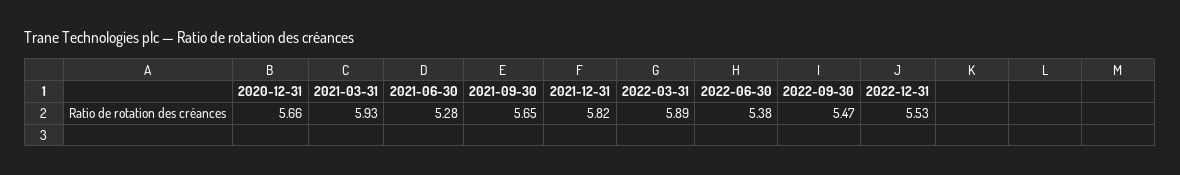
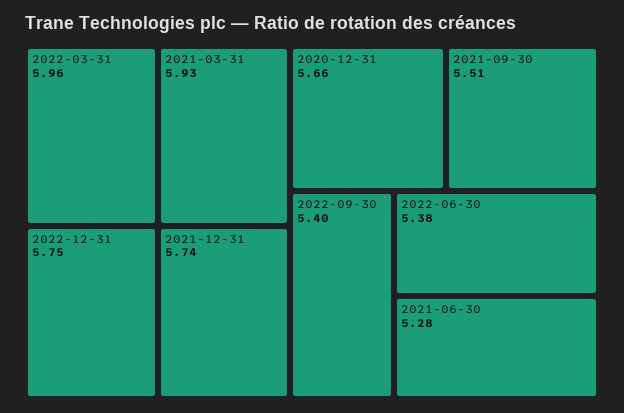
  {
    "2020-12-31": 5.66,
    "2021-03-31": 5.93,
    "2021-06-30": 5.28,
-   "2021-09-30": 5.65,
+   "2021-09-30": 5.51,
-   "2021-12-31": 5.82,
+   "2021-12-31": 5.74,
-   "2022-03-31": 5.89,
+   "2022-03-31": 5.96,
    "2022-06-30": 5.38,
-   "2022-09-30": 5.47,
+   "2022-09-30": 5.4,
-   "2022-12-31": 5.53
+   "2022-12-31": 5.75
  }

